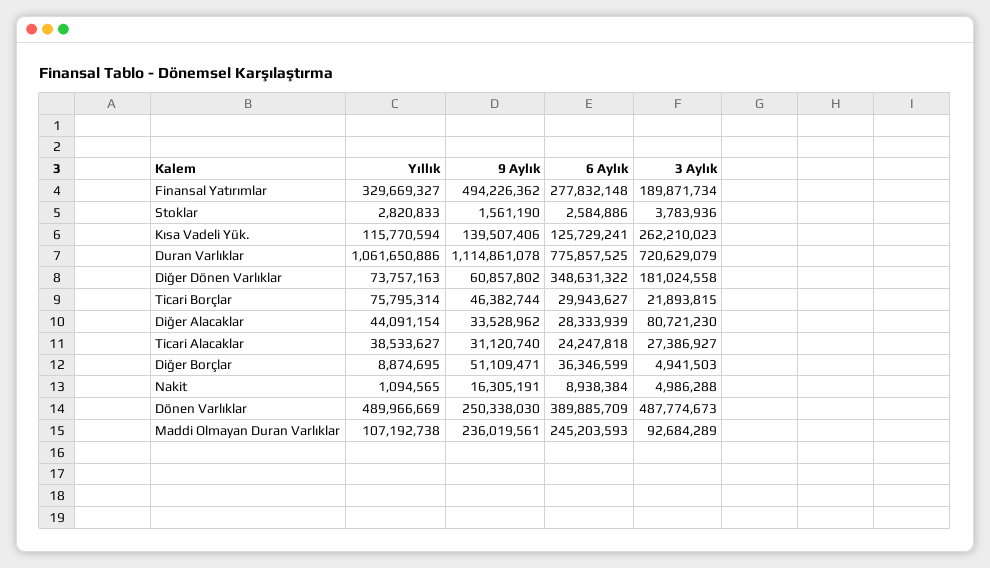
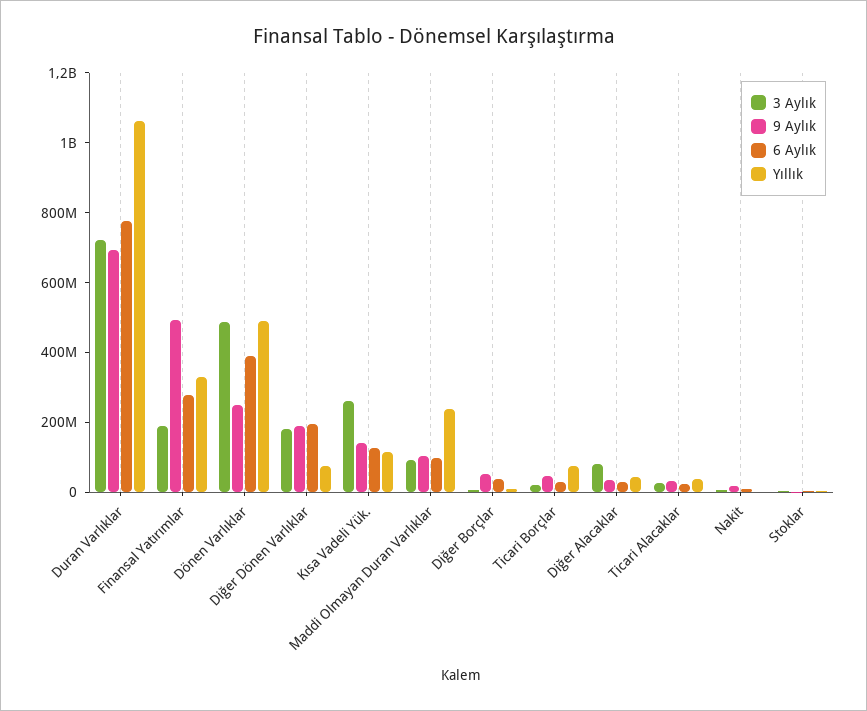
  {
    "Yıllık": {
      "Finansal Yatırımlar": 329669327,
      "Stoklar": 2820833,
      "Kısa Vadeli Yük.": 115770594,
      "Duran Varlıklar": 1061650886,
      "Diğer Dönen Varlıklar": 73757163,
      "Ticari Borçlar": 75795314,
      "Diğer Alacaklar": 44091154,
      "Ticari Alacaklar": 38533627,
      "Diğer Borçlar": 8874695,
      "Nakit": 1094565,
      "Dönen Varlıklar": 489966669,
-     "Maddi Olmayan Duran Varlıklar": 107192738
+     "Maddi Olmayan Duran Varlıklar": 250000000
    },
    "9 Aylık": {
      "Finansal Yatırımlar": 494226362,
      "Stoklar": 1561190,
      "Kısa Vadeli Yük.": 139507406,
-     "Duran Varlıklar": 1114861078,
+     "Duran Varlıklar": 700000000,
-     "Diğer Dönen Varlıklar": 60857802,
+     "Diğer Dönen Varlıklar": 200000000,
      "Ticari Borçlar": 46382744,
      "Diğer Alacaklar": 33528962,
      "Ticari Alacaklar": 31120740,
      "Diğer Borçlar": 51109471,
      "Nakit": 16305191,
      "Dönen Varlıklar": 250338030,
-     "Maddi Olmayan Duran Varlıklar": 236019561
+     "Maddi Olmayan Duran Varlıklar": 100000000
    },
    "6 Aylık": {
      "Finansal Yatırımlar": 277832148,
      "Stoklar": 2584886,
      "Kısa Vadeli Yük.": 125729241,
      "Duran Varlıklar": 775857525,
-     "Diğer Dönen Varlıklar": 348631322,
+     "Diğer Dönen Varlıklar": 200000000,
      "Ticari Borçlar": 29943627,
      "Diğer Alacaklar": 28333939,
      "Ticari Alacaklar": 24247818,
      "Diğer Borçlar": 36346599,
      "Nakit": 8938384,
      "Dönen Varlıklar": 389885709,
-     "Maddi Olmayan Duran Varlıklar": 245203593
+     "Maddi Olmayan Duran Varlıklar": 100000000
    },
    "3 Aylık": {
      "Finansal Yatırımlar": 189871734,
      "Stoklar": 3783936,
      "Kısa Vadeli Yük.": 262210023,
      "Duran Varlıklar": 720629079,
      "Diğer Dönen Varlıklar": 181024558,
      "Ticari Borçlar": 21893815,
      "Diğer Alacaklar": 80721230,
      "Ticari Alacaklar": 27386927,
      "Diğer Borçlar": 4941503,
      "Nakit": 4986288,
      "Dönen Varlıklar": 487774673,
      "Maddi Olmayan Duran Varlıklar": 92684289
    }
  }

